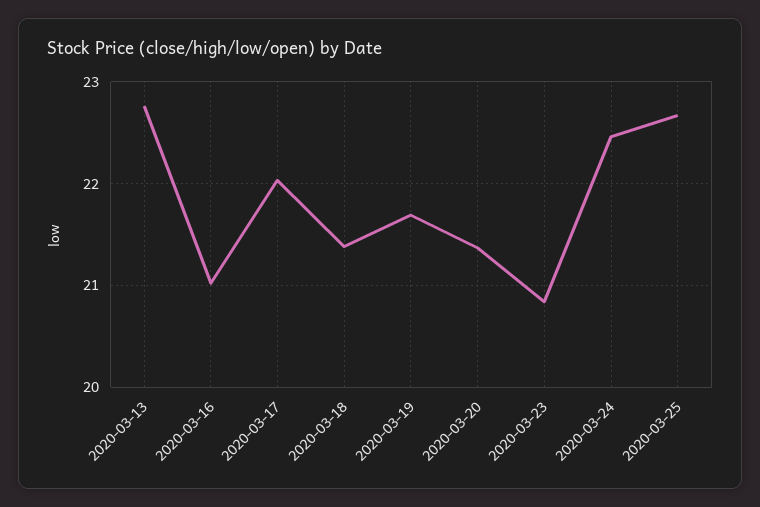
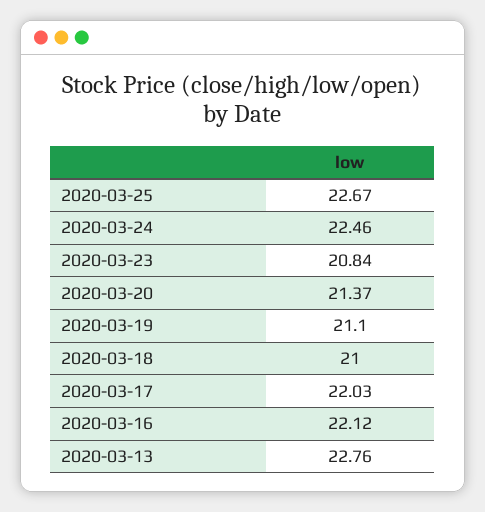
  {
    "2020-03-13": 22.76,
-   "2020-03-16": 21,
+   "2020-03-16": 22.12,
    "2020-03-17": 22.03,
-   "2020-03-18": 21.4,
+   "2020-03-18": 21,
-   "2020-03-19": 21.7,
+   "2020-03-19": 21.1,
    "2020-03-20": 21.37,
    "2020-03-23": 20.84,
    "2020-03-24": 22.46,
    "2020-03-25": 22.67
  }

